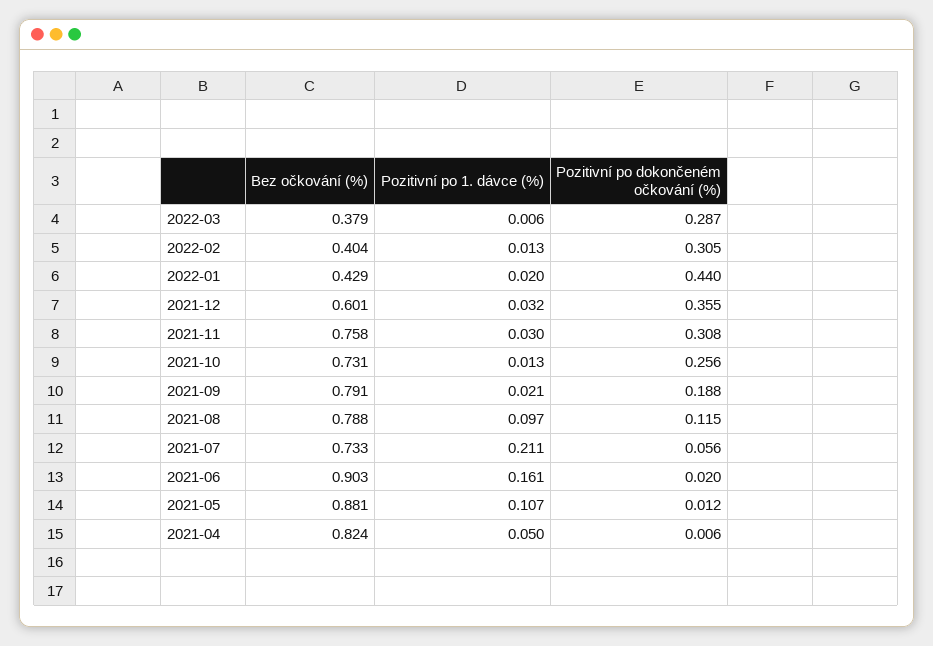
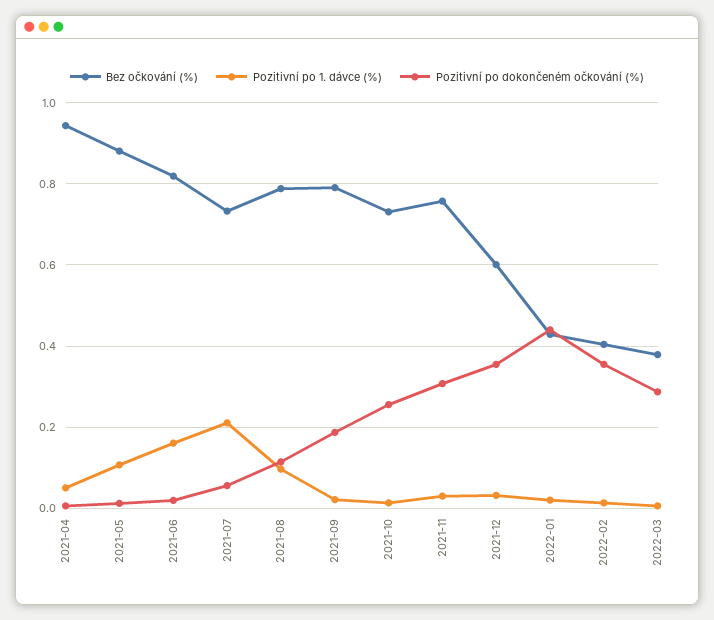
  {
    "Bez očkování (%)": {
      "2022-03": 0.379,
      "2022-02": 0.404,
      "2022-01": 0.429,
      "2021-12": 0.601,
      "2021-11": 0.758,
      "2021-10": 0.731,
      "2021-09": 0.791,
      "2021-08": 0.788,
      "2021-07": 0.733,
-     "2021-06": 0.903,
+     "2021-06": 0.82,
      "2021-05": 0.881,
-     "2021-04": 0.824
+     "2021-04": 0.94
    },
    "Pozitivní po 1. dávce (%)": {
      "2022-03": 0.006,
      "2022-02": 0.013,
      "2022-01": 0.02,
      "2021-12": 0.032,
      "2021-11": 0.03,
      "2021-10": 0.013,
      "2021-09": 0.021,
      "2021-08": 0.097,
      "2021-07": 0.211,
      "2021-06": 0.161,
      "2021-05": 0.107,
      "2021-04": 0.05
    },
    "Pozitivní po dokončeném očkování (%)": {
      "2022-03": 0.287,
-     "2022-02": 0.305,
+     "2022-02": 0.36,
      "2022-01": 0.44,
      "2021-12": 0.355,
      "2021-11": 0.308,
      "2021-10": 0.256,
      "2021-09": 0.188,
      "2021-08": 0.115,
      "2021-07": 0.056,
      "2021-06": 0.02,
      "2021-05": 0.012,
      "2021-04": 0.006
    }
  }

